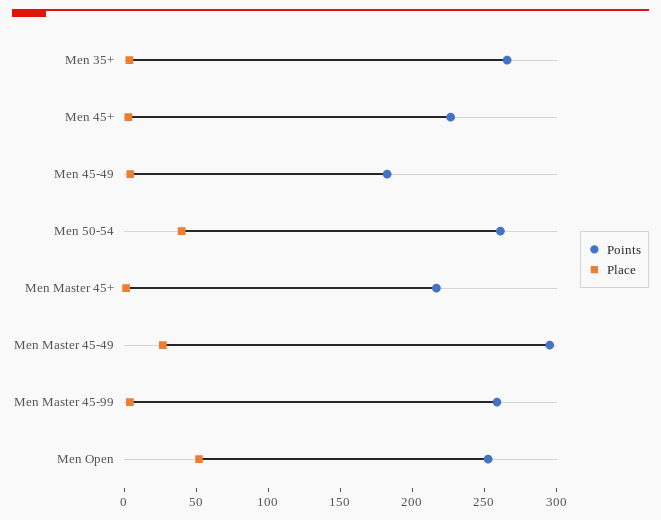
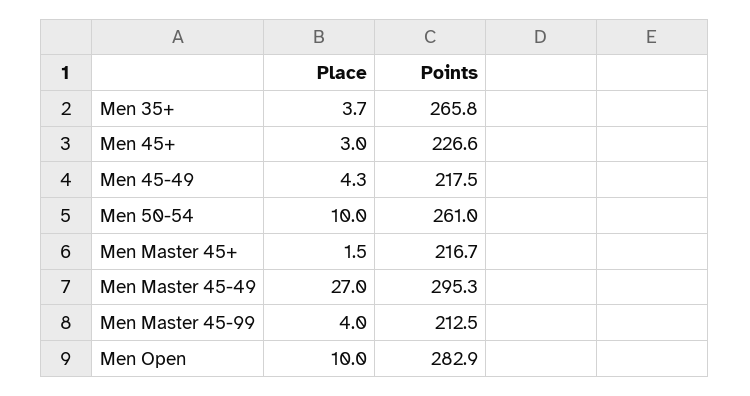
  {
    "Points": {
      "Men 35+": 265.8,
      "Men 45+": 226.6,
-     "Men 45-49": 180,
+     "Men 45-49": 217.5,
      "Men 50-54": 261,
      "Men Master 45+": 216.7,
      "Men Master 45-49": 295.3,
-     "Men Master 45-99": 260,
+     "Men Master 45-99": 212.5,
-     "Men Open": 250
+     "Men Open": 282.9
    },
    "Place": {
      "Men 35+": 3.7,
      "Men 45+": 3,
      "Men 45-49": 4.3,
-     "Men 50-54": 40,
+     "Men 50-54": 10,
      "Men Master 45+": 1.5,
      "Men Master 45-49": 27,
      "Men Master 45-99": 4,
-     "Men Open": 50
+     "Men Open": 10
    }
  }

